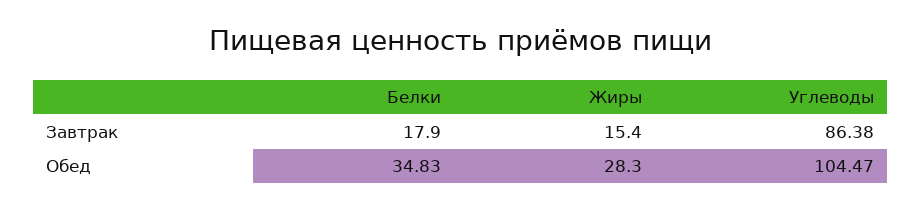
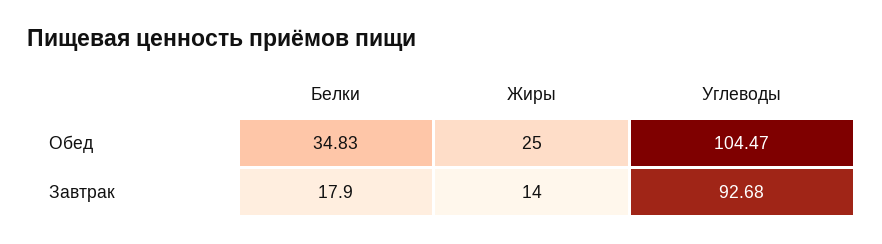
  {
    "Белки": {
      "Завтрак": 17.9,
      "Обед": 34.83
    },
    "Жиры": {
-     "Завтрак": 15.4,
+     "Завтрак": 14,
-     "Обед": 28.3
+     "Обед": 25
    },
    "Углеводы": {
-     "Завтрак": 86.38,
+     "Завтрак": 92.68,
      "Обед": 104.47
    }
  }

